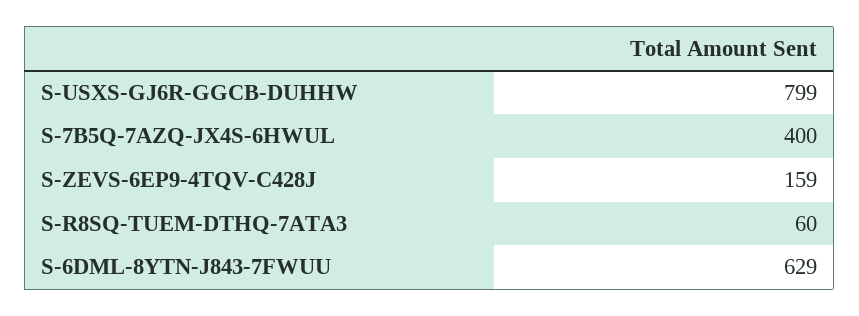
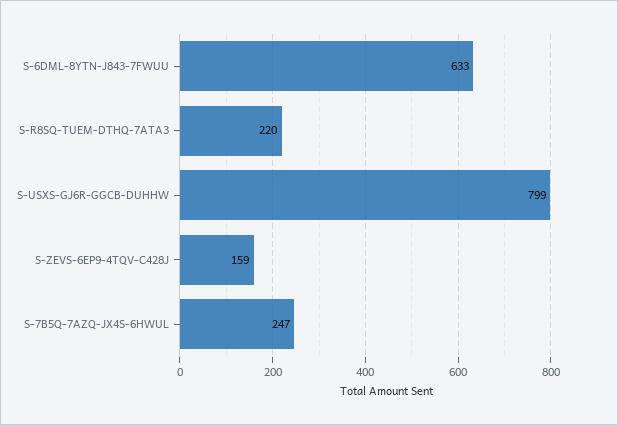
  {
    "S-USXS-GJ6R-GGCB-DUHHW": 799,
-   "S-7B5Q-7AZQ-JX4S-6HWUL": 400,
+   "S-7B5Q-7AZQ-JX4S-6HWUL": 247,
    "S-ZEVS-6EP9-4TQV-C428J": 159,
-   "S-R8SQ-TUEM-DTHQ-7ATA3": 60,
+   "S-R8SQ-TUEM-DTHQ-7ATA3": 220,
-   "S-6DML-8YTN-J843-7FWUU": 629
+   "S-6DML-8YTN-J843-7FWUU": 633
  }

